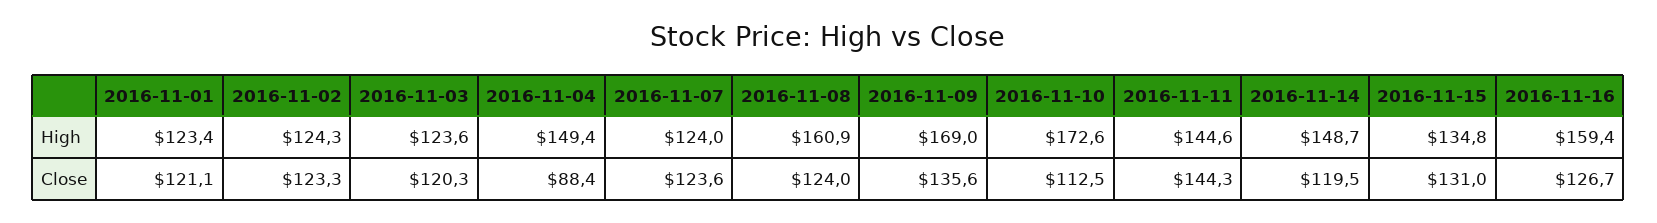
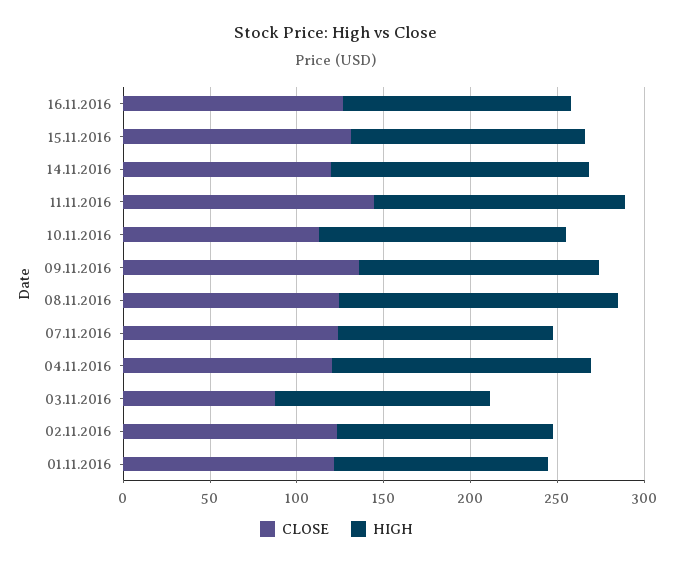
  {
    "High": {
      "2016-11-01": 123.4,
      "2016-11-02": 124.3,
      "2016-11-03": 123.6,
      "2016-11-04": 149.4,
      "2016-11-07": 124,
      "2016-11-08": 160.9,
-     "2016-11-09": 169,
+     "2016-11-09": 140,
-     "2016-11-10": 172.6,
+     "2016-11-10": 140,
      "2016-11-11": 144.6,
      "2016-11-14": 148.7,
      "2016-11-15": 134.8,
-     "2016-11-16": 159.4
+     "2016-11-16": 130
    },
    "Close": {
      "2016-11-01": 121.1,
      "2016-11-02": 123.3,
-     "2016-11-03": 120.3,
+     "2016-11-03": 90,
-     "2016-11-04": 88.4,
+     "2016-11-04": 120,
      "2016-11-07": 123.6,
      "2016-11-08": 124,
      "2016-11-09": 135.6,
      "2016-11-10": 112.5,
      "2016-11-11": 144.3,
      "2016-11-14": 119.5,
      "2016-11-15": 131,
      "2016-11-16": 126.7
    }
  }

